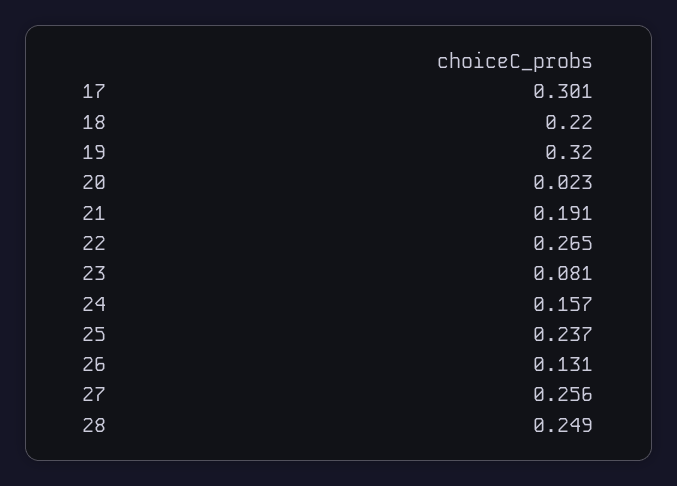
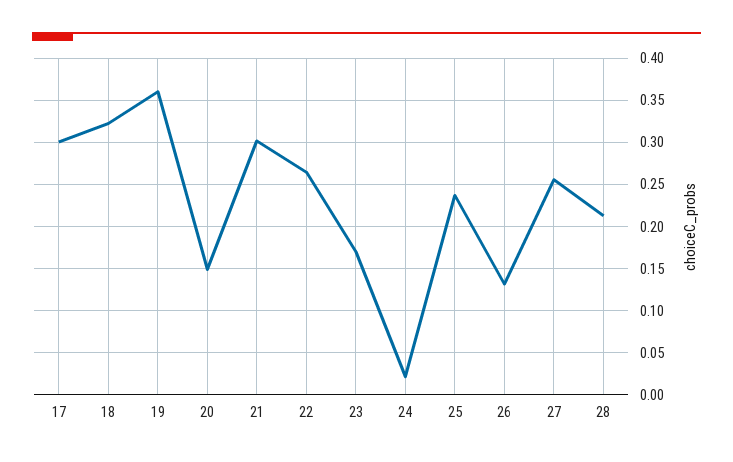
  {
    "17": 0.301,
-   "18": 0.22,
+   "18": 0.32,
-   "19": 0.32,
+   "19": 0.36,
-   "20": 0.023,
+   "20": 0.15,
-   "21": 0.191,
+   "21": 0.3,
    "22": 0.265,
-   "23": 0.081,
+   "23": 0.17,
-   "24": 0.157,
+   "24": 0.02,
    "25": 0.237,
    "26": 0.131,
    "27": 0.256,
-   "28": 0.249
+   "28": 0.21
  }

